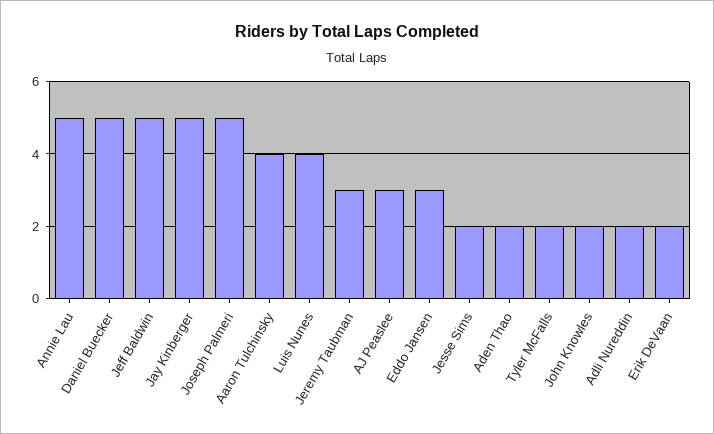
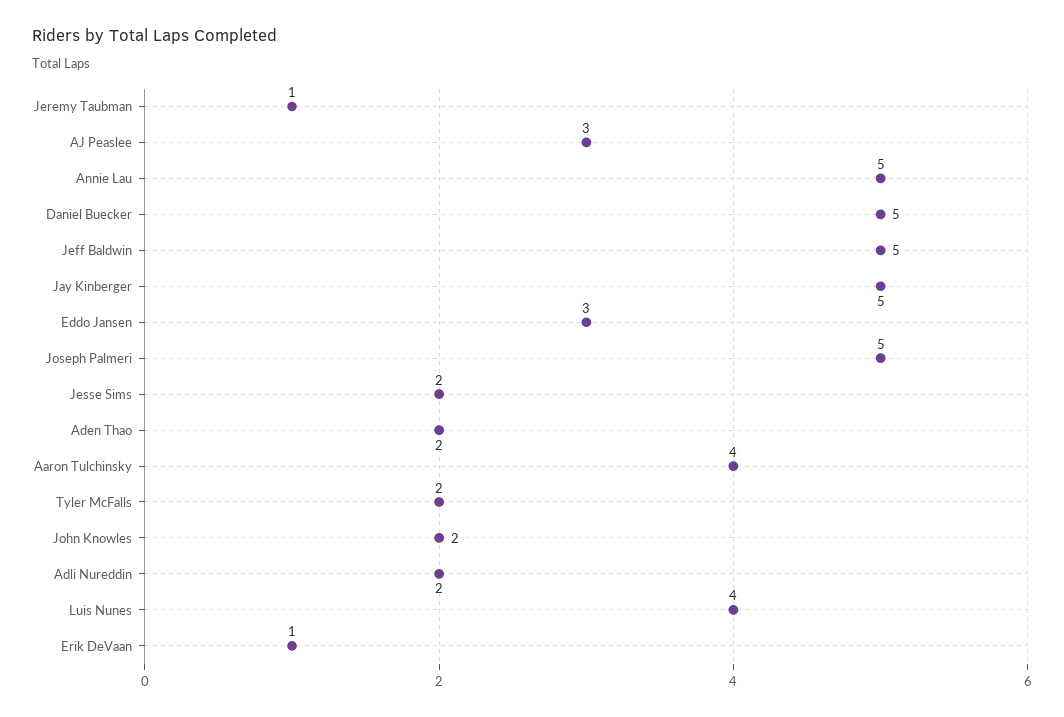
  {
    "Annie Lau": 5,
    "Daniel Buecker": 5,
    "Jeff Baldwin": 5,
    "Jay Kinberger": 5,
    "Joseph Palmeri": 5,
    "Aaron Tulchinsky": 4,
    "Luis Nunes": 4,
-   "Jeremy Taubman": 3,
+   "Jeremy Taubman": 1,
    "AJ Peaslee": 3,
    "Eddo Jansen": 3,
    "Jesse Sims": 2,
    "Aden Thao": 2,
    "Tyler McFalls": 2,
    "John Knowles": 2,
    "Adli Nureddin": 2,
-   "Erik DeVaan": 2
+   "Erik DeVaan": 1
  }

